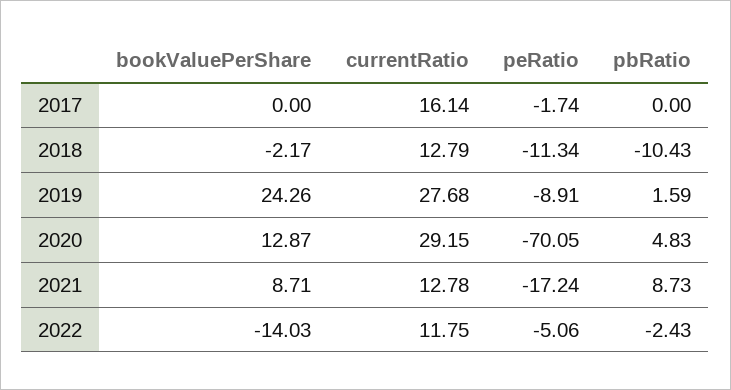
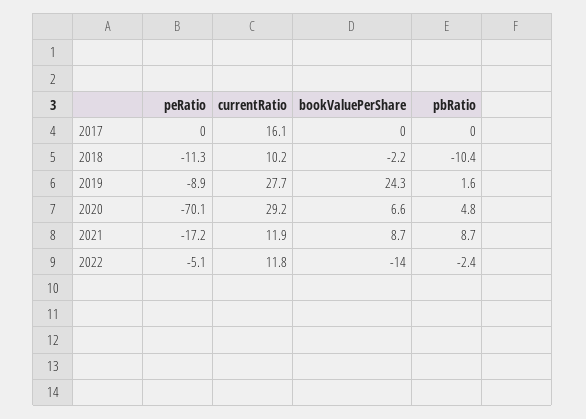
  {
    "bookValuePerShare": {
      "2017": 0,
      "2018": -2.17,
      "2019": 24.26,
-     "2020": 12.87,
+     "2020": 6.6,
      "2021": 8.71,
      "2022": -14.03
    },
    "currentRatio": {
      "2017": 16.14,
-     "2018": 12.79,
+     "2018": 10.2,
      "2019": 27.68,
      "2020": 29.15,
-     "2021": 12.78,
+     "2021": 11.9,
      "2022": 11.75
    },
    "peRatio": {
-     "2017": -1.74,
+     "2017": 0,
      "2018": -11.34,
      "2019": -8.91,
      "2020": -70.05,
      "2021": -17.24,
      "2022": -5.06
    },
    "pbRatio": {
      "2017": 0,
      "2018": -10.43,
      "2019": 1.59,
      "2020": 4.83,
      "2021": 8.73,
      "2022": -2.43
    }
  }

